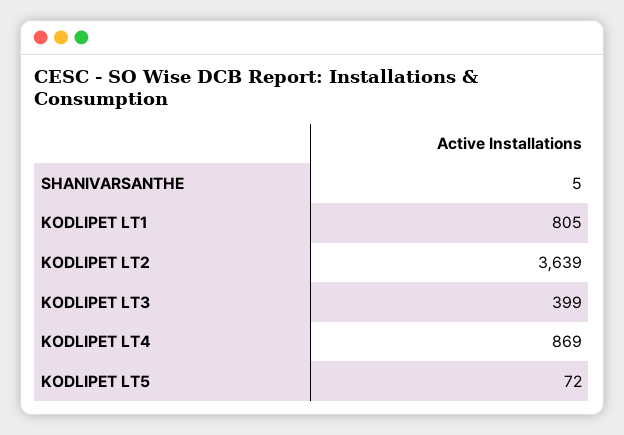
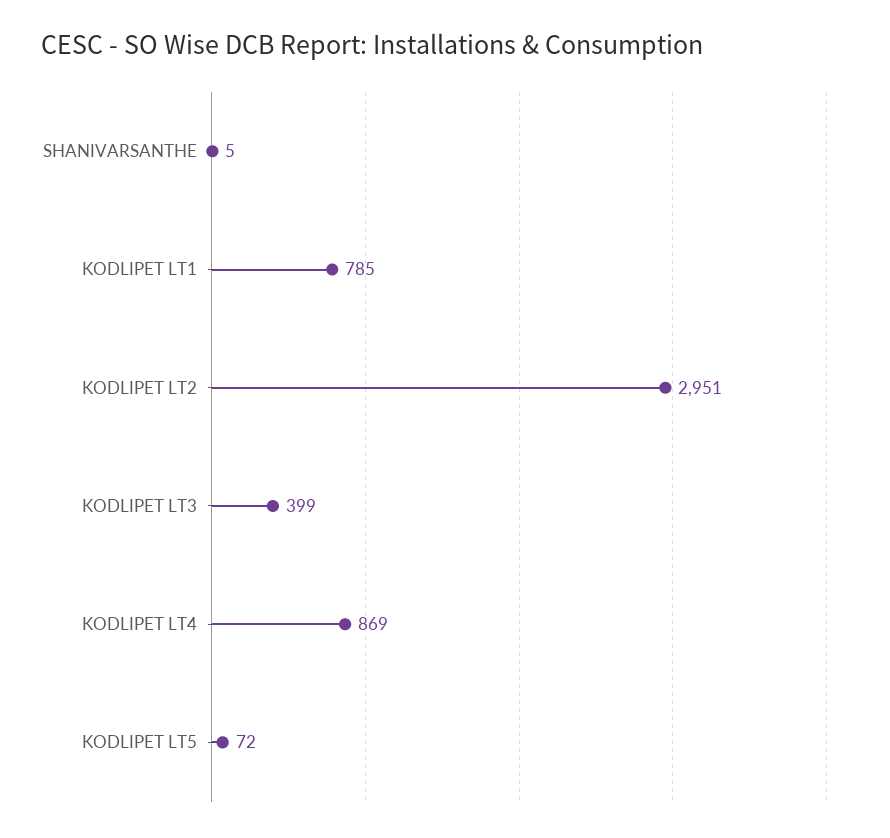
  {
    "SHANIVARSANTHE": 5,
-   "KODLIPET LT1": 805,
+   "KODLIPET LT1": 785,
-   "KODLIPET LT2": 3639,
+   "KODLIPET LT2": 2951,
    "KODLIPET LT3": 399,
    "KODLIPET LT4": 869,
    "KODLIPET LT5": 72
  }

